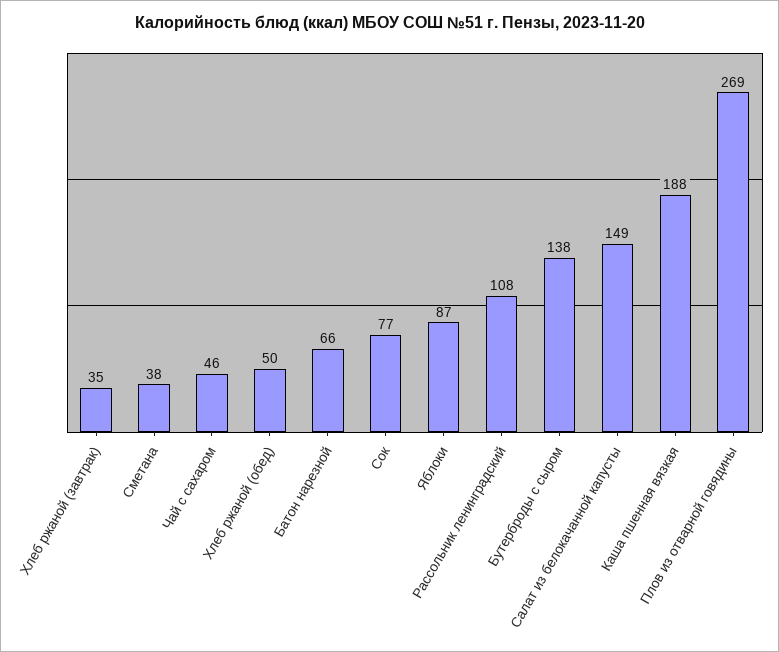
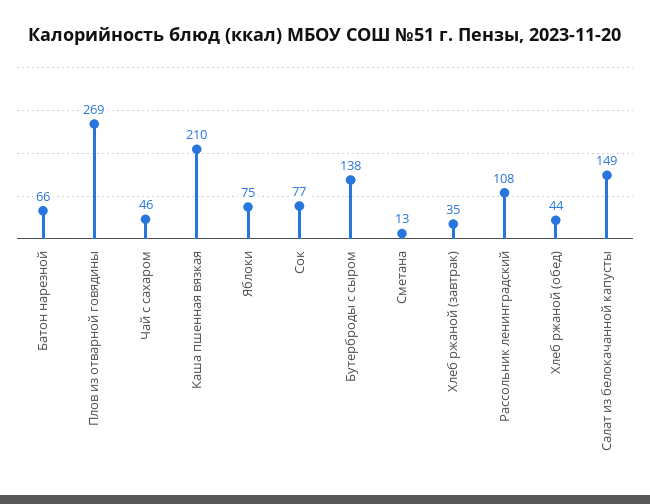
  {
    "Хлеб ржаной (завтрак)": 35,
-   "Сметана": 38,
+   "Сметана": 13,
    "Чай с сахаром": 46,
-   "Хлеб ржаной (обед)": 50,
+   "Хлеб ржаной (обед)": 44,
    "Батон нарезной": 66,
    "Сок": 77,
-   "Яблоки": 87,
+   "Яблоки": 75,
    "Рассольник ленинградский": 108,
    "Бутерброды с сыром": 138,
    "Салат из белокачанной капусты": 149,
-   "Каша пшенная вязкая": 188,
+   "Каша пшенная вязкая": 210,
    "Плов из отварной говядины": 269
  }

